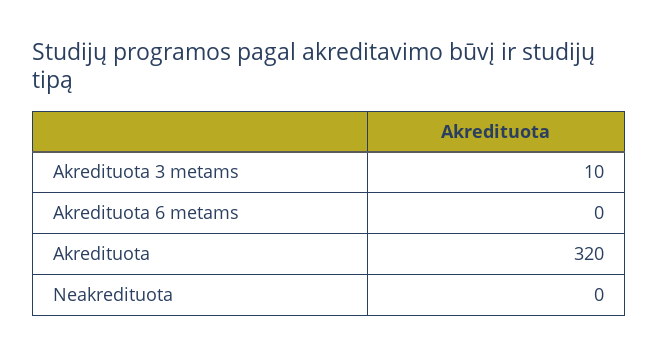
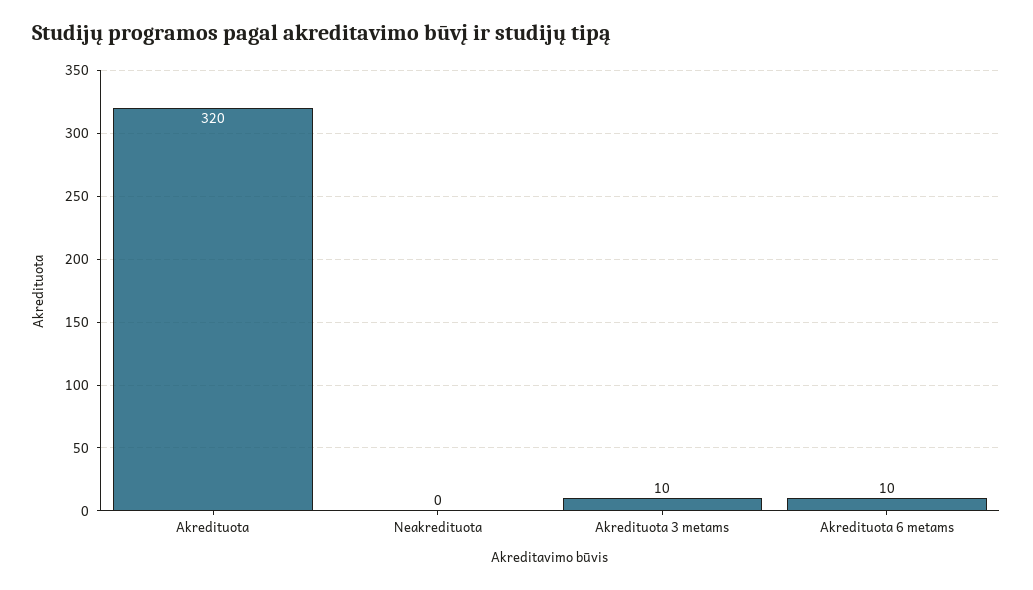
  {
    "Akredituota 3 metams": 10,
-   "Akredituota 6 metams": 0,
+   "Akredituota 6 metams": 10,
    "Akredituota": 320,
    "Neakredituota": 0
  }

